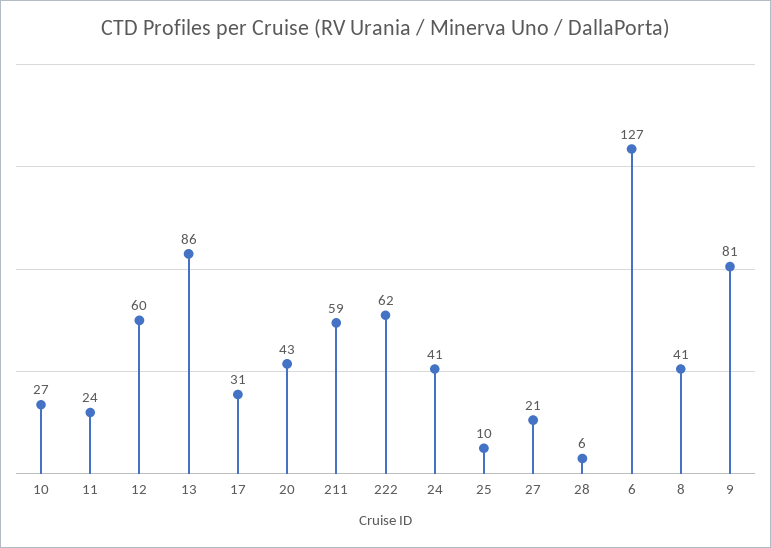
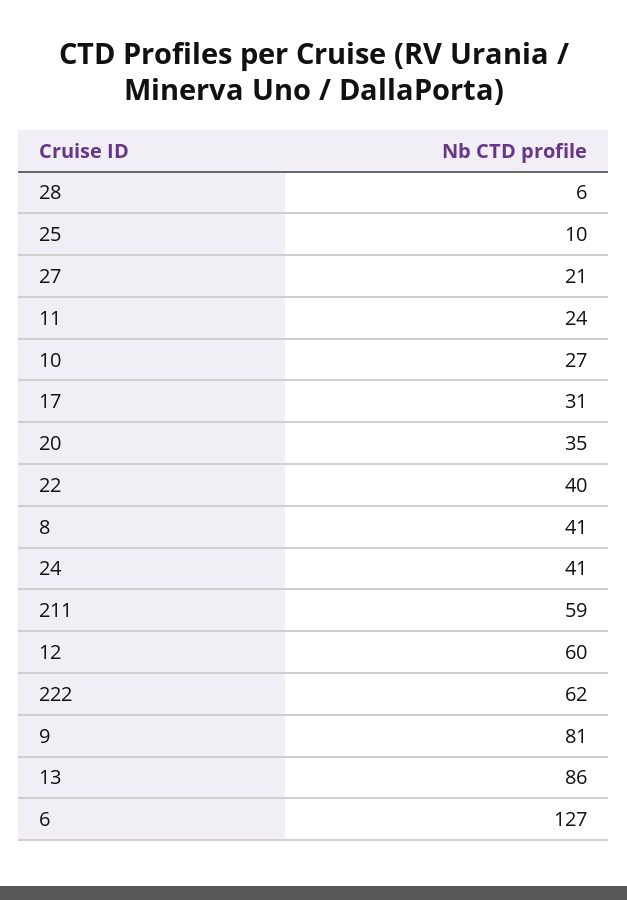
  {
    "10": 27,
    "11": 24,
    "12": 60,
    "13": 86,
    "17": 31,
-   "20": 43,
+   "20": 35,
    "211": 59,
    "222": 62,
    "24": 41,
    "25": 10,
    "27": 21,
    "28": 6,
    "6": 127,
    "8": 41,
-   "9": 81
+   "9": 81,
+   "22": 40
  }

